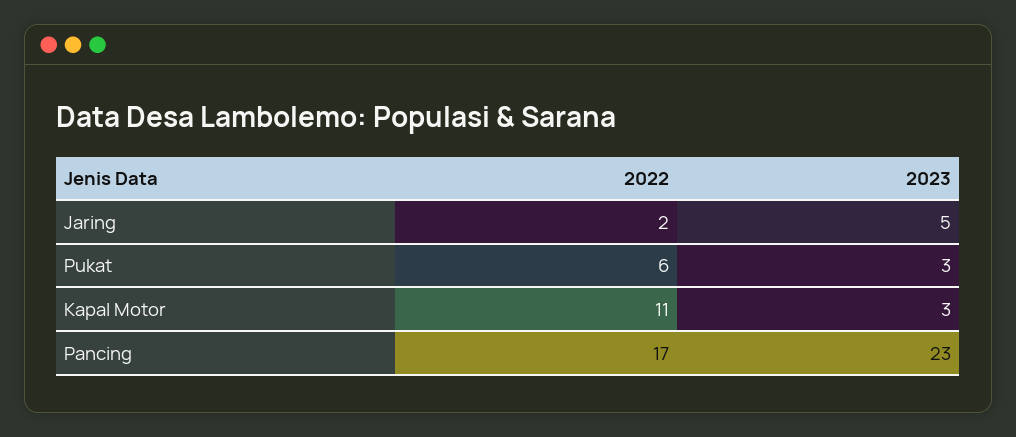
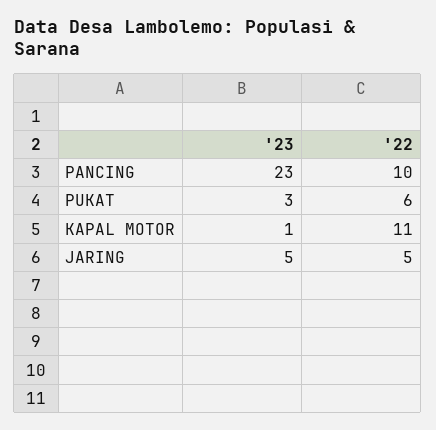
  {
    "2022": {
-     "Jaring": 2,
+     "Jaring": 5,
      "Pukat": 6,
      "Kapal Motor": 11,
-     "Pancing": 17
+     "Pancing": 10
    },
    "2023": {
      "Jaring": 5,
      "Pukat": 3,
-     "Kapal Motor": 3,
+     "Kapal Motor": 1,
      "Pancing": 23
    }
  }

